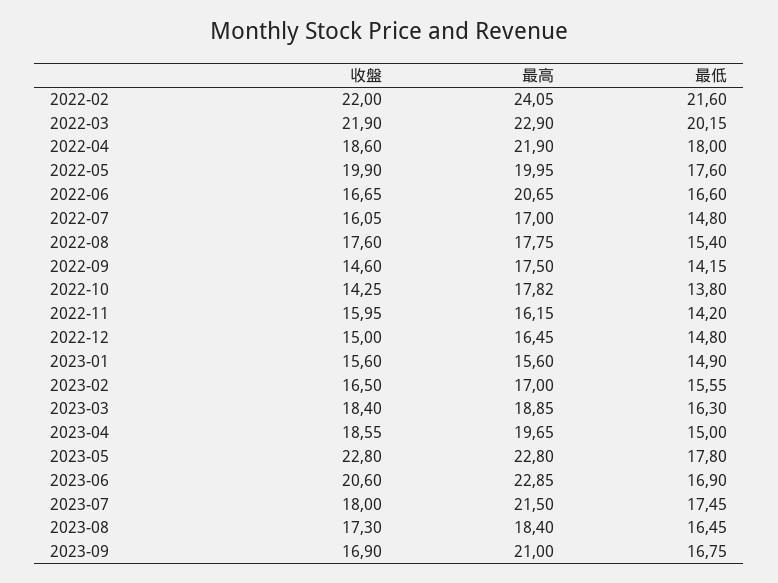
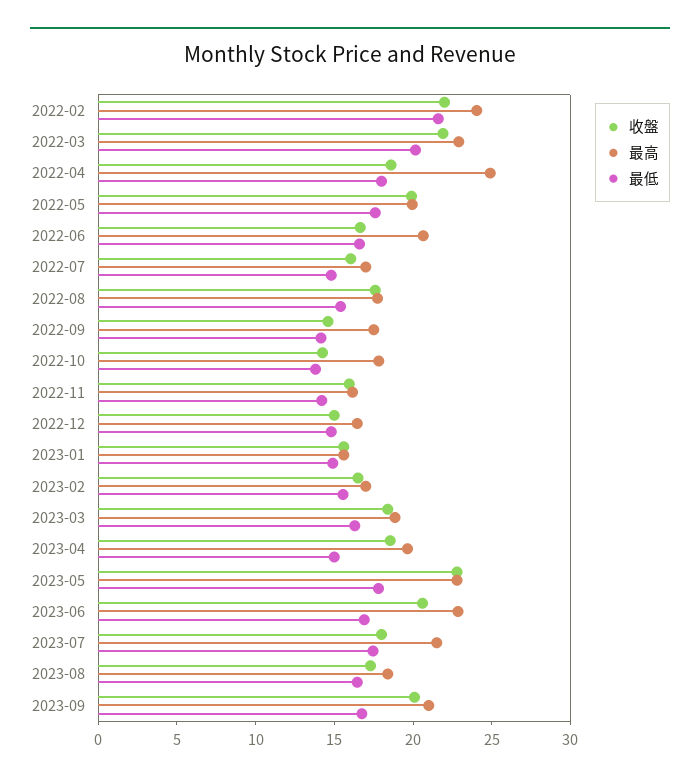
  {
    "收盤": {
      "2022-02": 22,
      "2022-03": 21.9,
      "2022-04": 18.6,
      "2022-05": 19.9,
      "2022-06": 16.65,
      "2022-07": 16.05,
      "2022-08": 17.6,
      "2022-09": 14.6,
      "2022-10": 14.25,
      "2022-11": 15.95,
      "2022-12": 15,
      "2023-01": 15.6,
      "2023-02": 16.5,
      "2023-03": 18.4,
      "2023-04": 18.55,
      "2023-05": 22.8,
      "2023-06": 20.6,
      "2023-07": 18,
      "2023-08": 17.3,
-     "2023-09": 16.9
+     "2023-09": 20
    },
    "最高": {
      "2022-02": 24.05,
      "2022-03": 22.9,
-     "2022-04": 21.9,
+     "2022-04": 25,
      "2022-05": 19.95,
      "2022-06": 20.65,
      "2022-07": 17,
      "2022-08": 17.75,
      "2022-09": 17.5,
      "2022-10": 17.82,
      "2022-11": 16.15,
      "2022-12": 16.45,
      "2023-01": 15.6,
      "2023-02": 17,
      "2023-03": 18.85,
      "2023-04": 19.65,
      "2023-05": 22.8,
      "2023-06": 22.85,
      "2023-07": 21.5,
      "2023-08": 18.4,
      "2023-09": 21
    },
    "最低": {
      "2022-02": 21.6,
      "2022-03": 20.15,
      "2022-04": 18,
      "2022-05": 17.6,
      "2022-06": 16.6,
      "2022-07": 14.8,
      "2022-08": 15.4,
      "2022-09": 14.15,
      "2022-10": 13.8,
      "2022-11": 14.2,
      "2022-12": 14.8,
      "2023-01": 14.9,
      "2023-02": 15.55,
      "2023-03": 16.3,
      "2023-04": 15,
      "2023-05": 17.8,
      "2023-06": 16.9,
      "2023-07": 17.45,
      "2023-08": 16.45,
      "2023-09": 16.75
    }
  }

